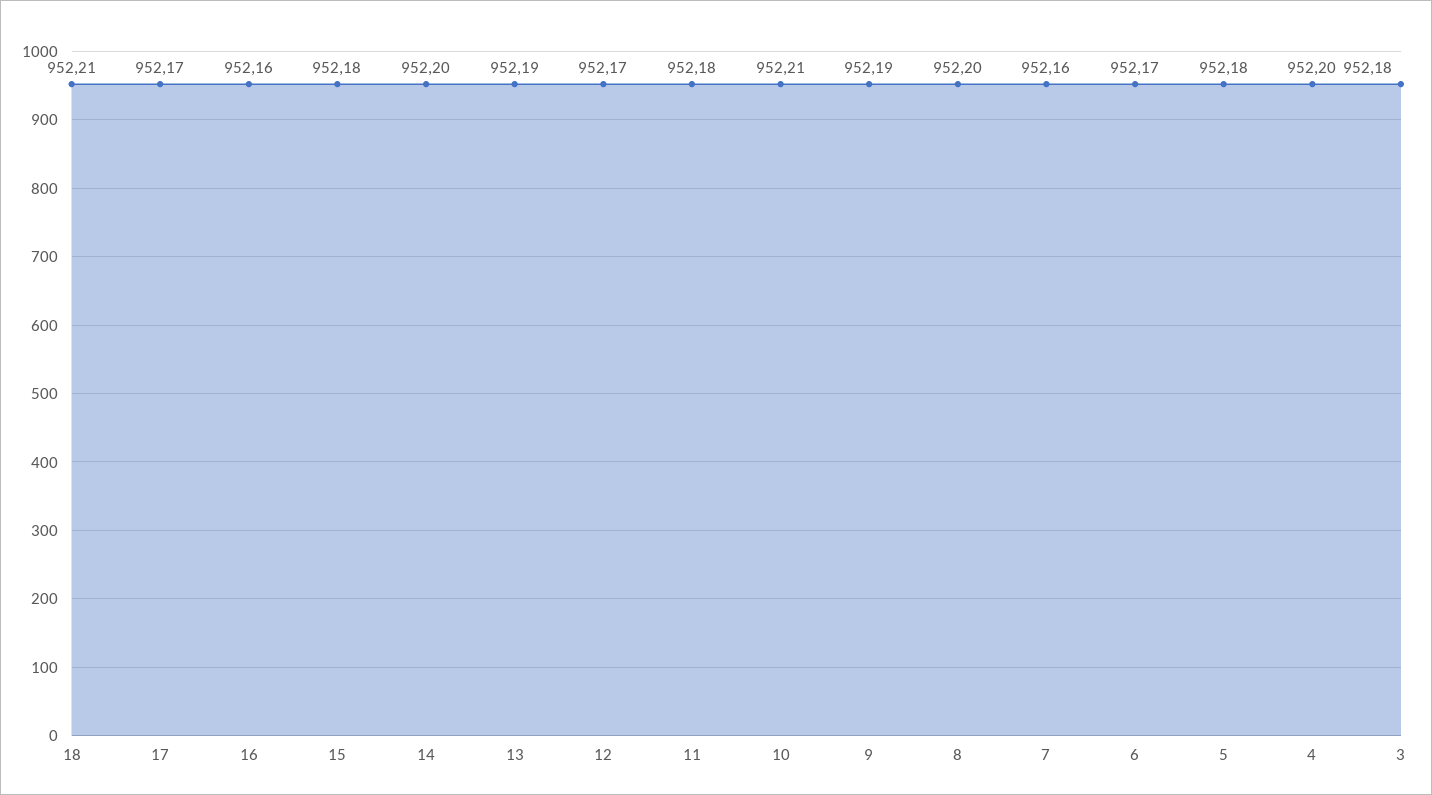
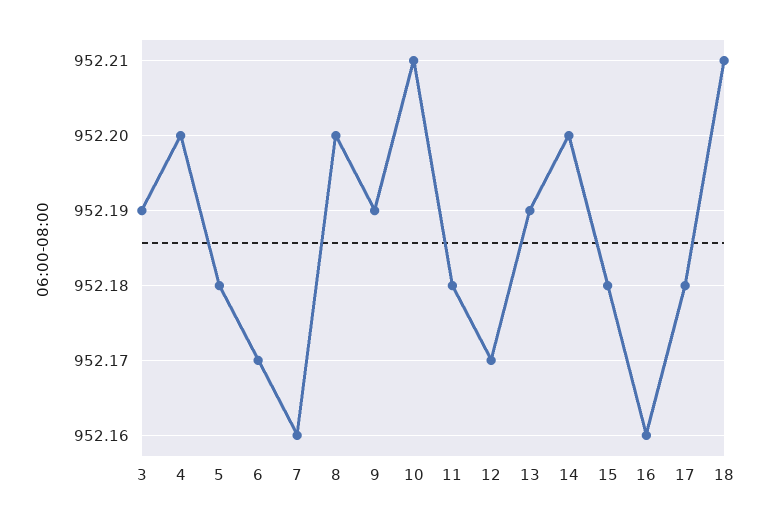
  {
    "18": 952.21,
-   "17": 952.17,
+   "17": 952.18,
    "16": 952.16,
    "15": 952.18,
    "14": 952.2,
    "13": 952.19,
    "12": 952.17,
    "11": 952.18,
    "10": 952.21,
    "9": 952.19,
    "8": 952.2,
    "7": 952.16,
    "6": 952.17,
    "5": 952.18,
    "4": 952.2,
-   "3": 952.18
+   "3": 952.19
  }

